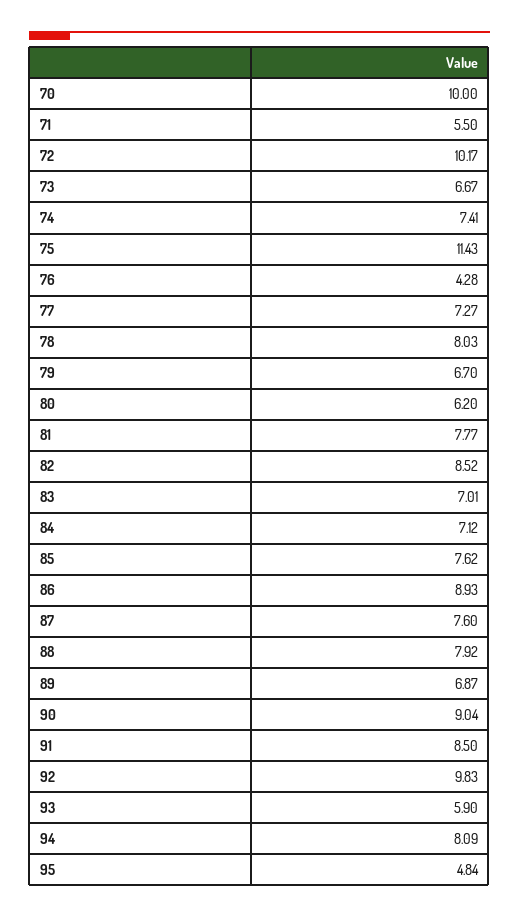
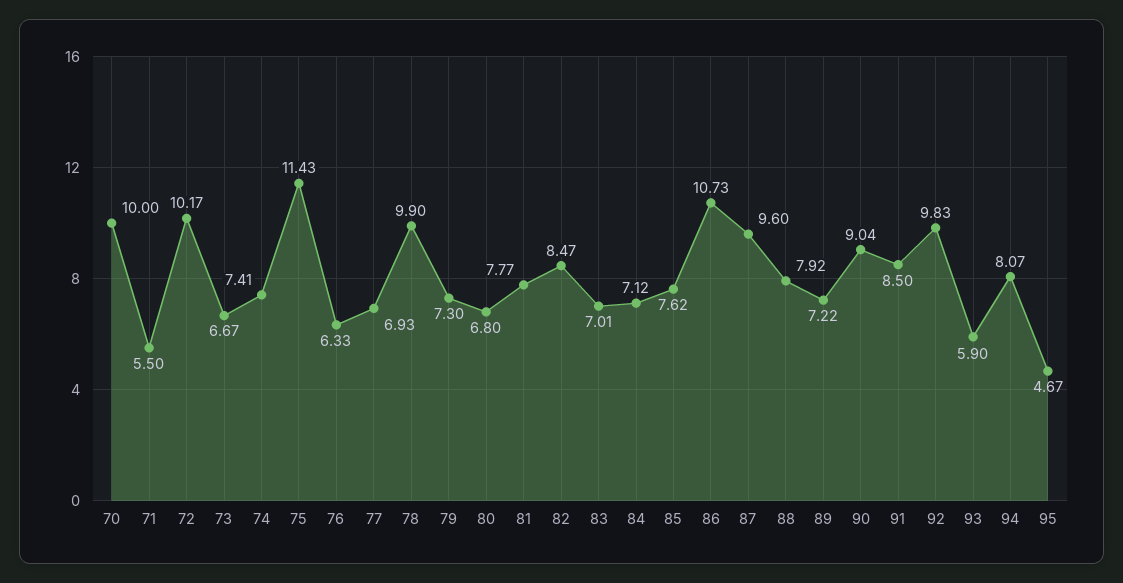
  {
    "70": 10,
    "71": 5.5,
    "72": 10.17,
    "73": 6.67,
    "74": 7.41,
    "75": 11.43,
-   "76": 4.28,
+   "76": 6.33,
-   "77": 7.27,
+   "77": 6.93,
-   "78": 8.03,
+   "78": 9.9,
-   "79": 6.7,
+   "79": 7.3,
-   "80": 6.2,
+   "80": 6.8,
    "81": 7.77,
-   "82": 8.52,
+   "82": 8.47,
    "83": 7.01,
    "84": 7.12,
    "85": 7.62,
-   "86": 8.93,
+   "86": 10.73,
-   "87": 7.6,
+   "87": 9.6,
    "88": 7.92,
-   "89": 6.87,
+   "89": 7.22,
    "90": 9.04,
    "91": 8.5,
    "92": 9.83,
    "93": 5.9,
-   "94": 8.09,
+   "94": 8.07,
-   "95": 4.84
+   "95": 4.67
  }

